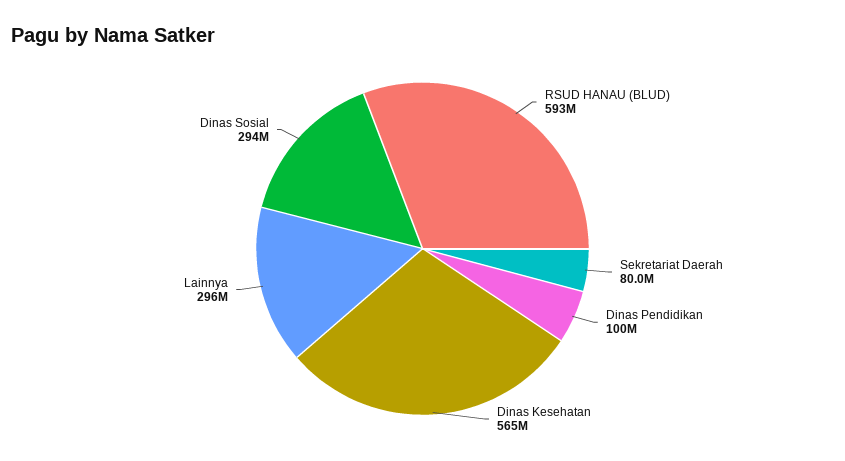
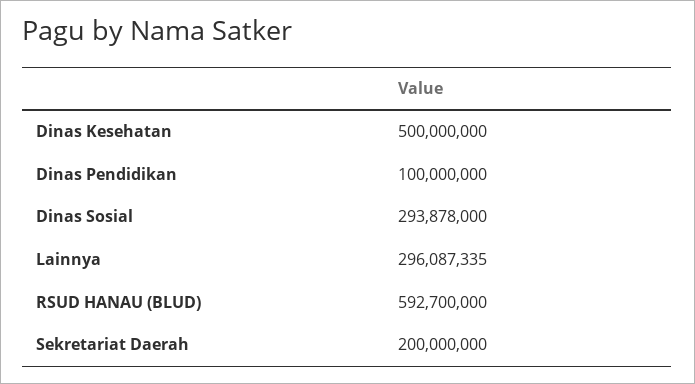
  {
    "RSUD HANAU (BLUD)": 592700000,
-   "Sekretariat Daerah": 80000000,
+   "Sekretariat Daerah": 200000000,
    "Dinas Pendidikan": 100000000,
-   "Dinas Kesehatan": 565000000,
+   "Dinas Kesehatan": 500000000,
    "Lainnya": 296087335,
    "Dinas Sosial": 293878000
  }

